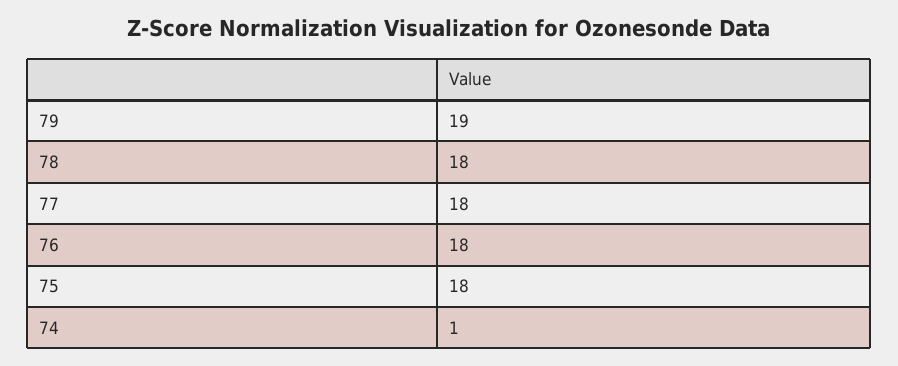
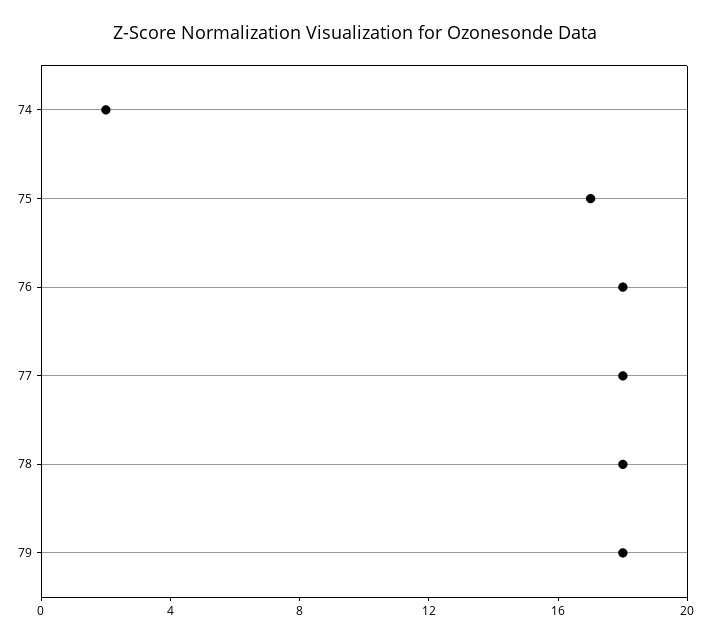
  {
-   "79": 19,
+   "79": 18,
    "78": 18,
    "77": 18,
    "76": 18,
-   "75": 18,
+   "75": 17,
-   "74": 1
+   "74": 2
  }

